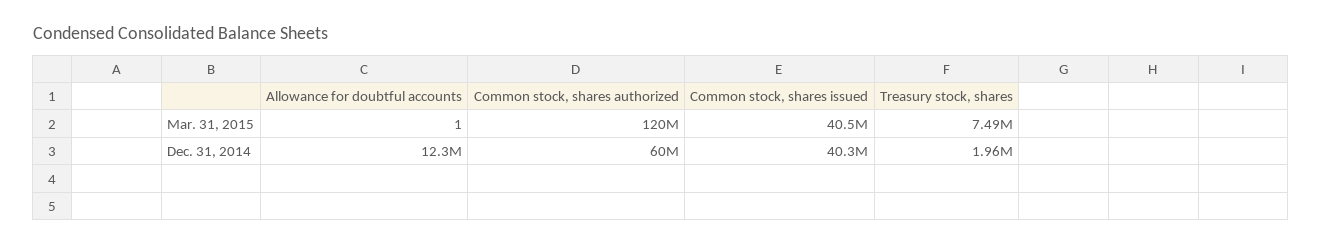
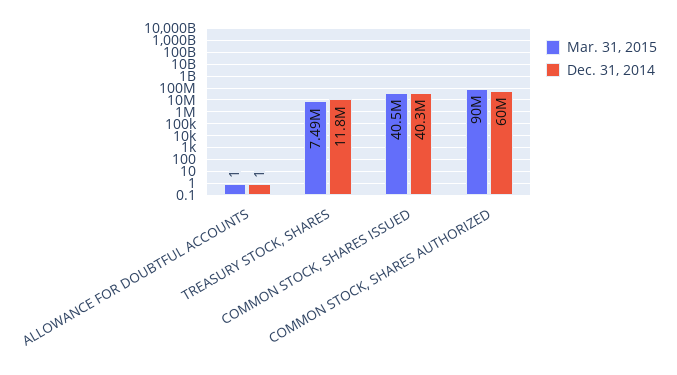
  {
    "Mar. 31, 2015": {
      "Allowance for doubtful accounts": 1,
-     "Common stock, shares authorized": 120000000,
+     "Common stock, shares authorized": 90000000,
      "Common stock, shares issued": 40500000,
      "Treasury stock, shares": 7490000
    },
    "Dec. 31, 2014": {
-     "Allowance for doubtful accounts": 12300000,
+     "Allowance for doubtful accounts": 1,
      "Common stock, shares authorized": 60000000,
      "Common stock, shares issued": 40300000,
-     "Treasury stock, shares": 1960000
+     "Treasury stock, shares": 11800000
    }
  }

